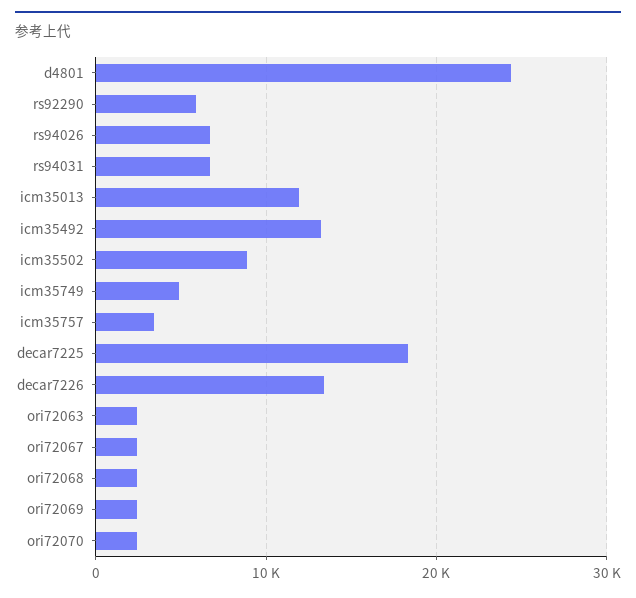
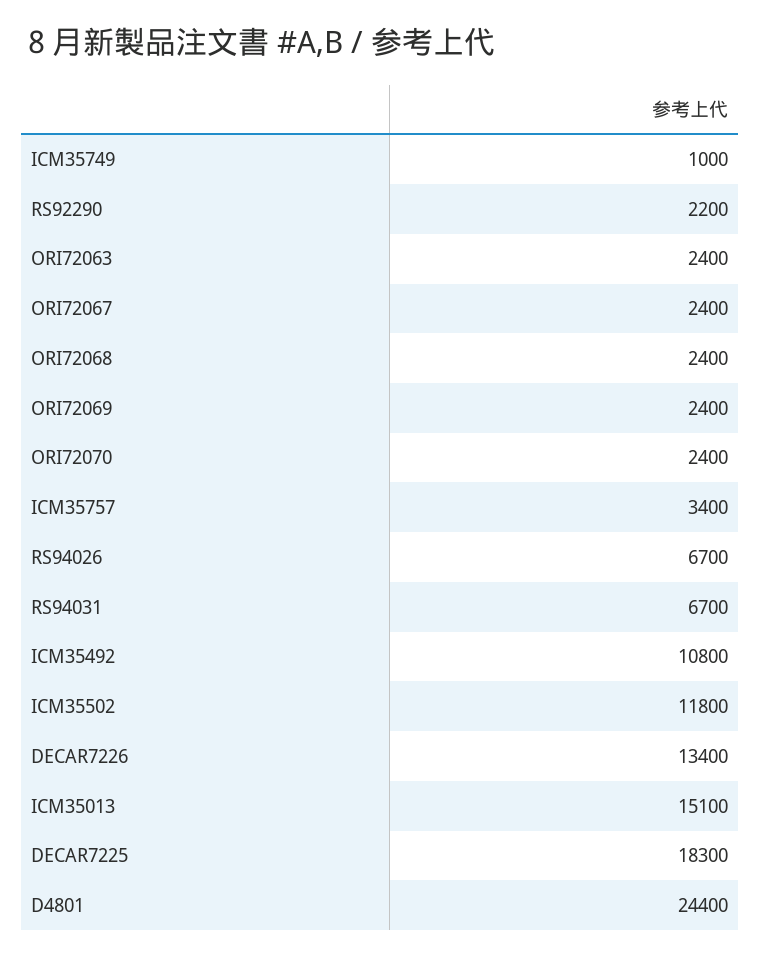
  {
    "d4801": 24400,
-   "rs92290": 6000,
+   "rs92290": 2200,
    "rs94026": 6700,
    "rs94031": 6700,
-   "icm35013": 12000,
+   "icm35013": 15100,
-   "icm35492": 13000,
+   "icm35492": 10800,
-   "icm35502": 9000,
+   "icm35502": 11800,
-   "icm35749": 5000,
+   "icm35749": 1000,
    "icm35757": 3400,
    "decar7225": 18300,
    "decar7226": 13400,
    "ori72063": 2400,
    "ori72067": 2400,
    "ori72068": 2400,
    "ori72069": 2400,
    "ori72070": 2400
  }

